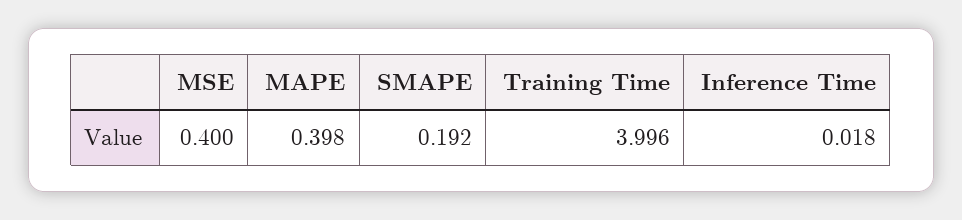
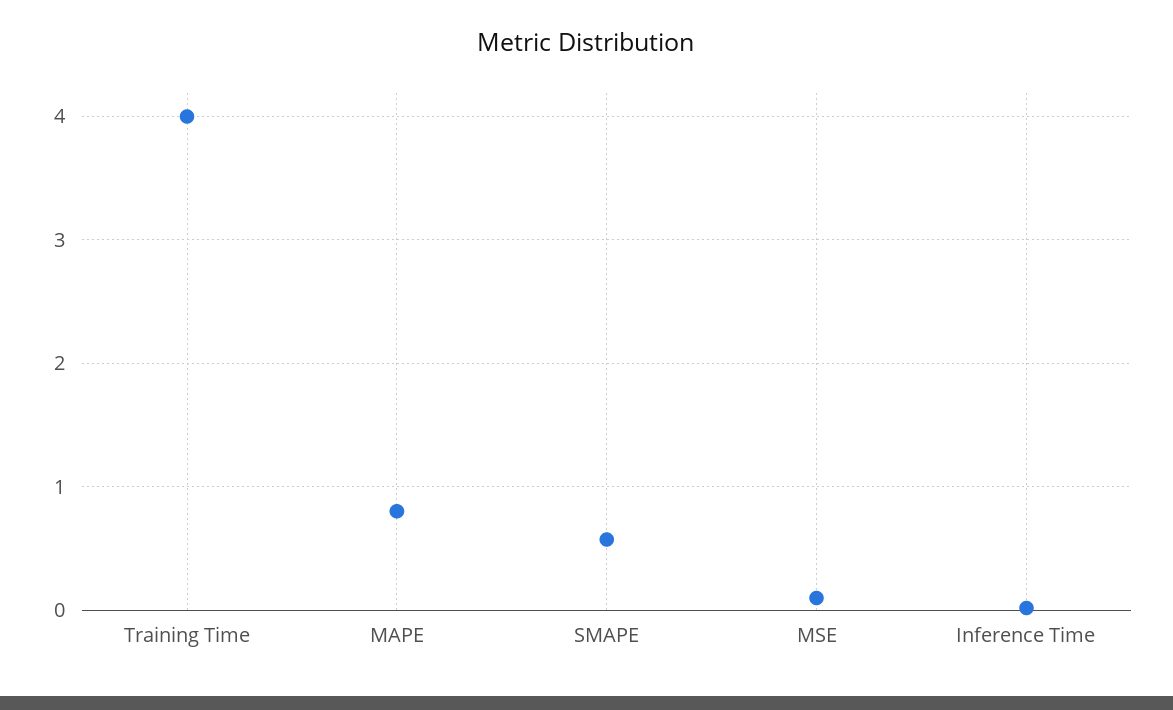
  {
-   "MSE": 0.4,
+   "MSE": 0.1,
-   "MAPE": 0.398,
+   "MAPE": 0.8,
-   "SMAPE": 0.192,
+   "SMAPE": 0.6,
    "Training Time": 3.996,
    "Inference Time": 0.018
  }

